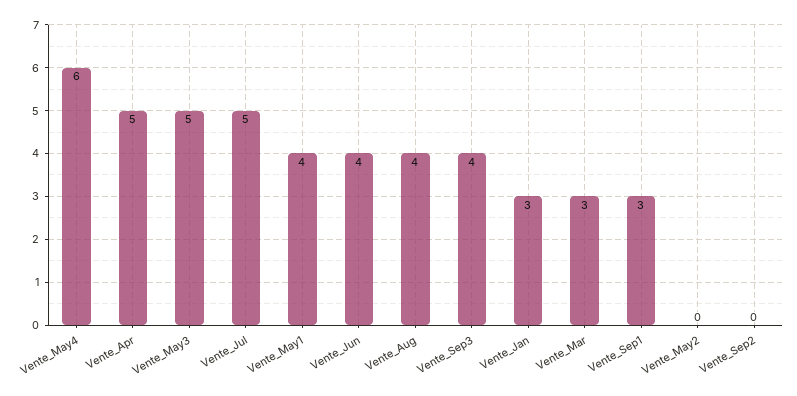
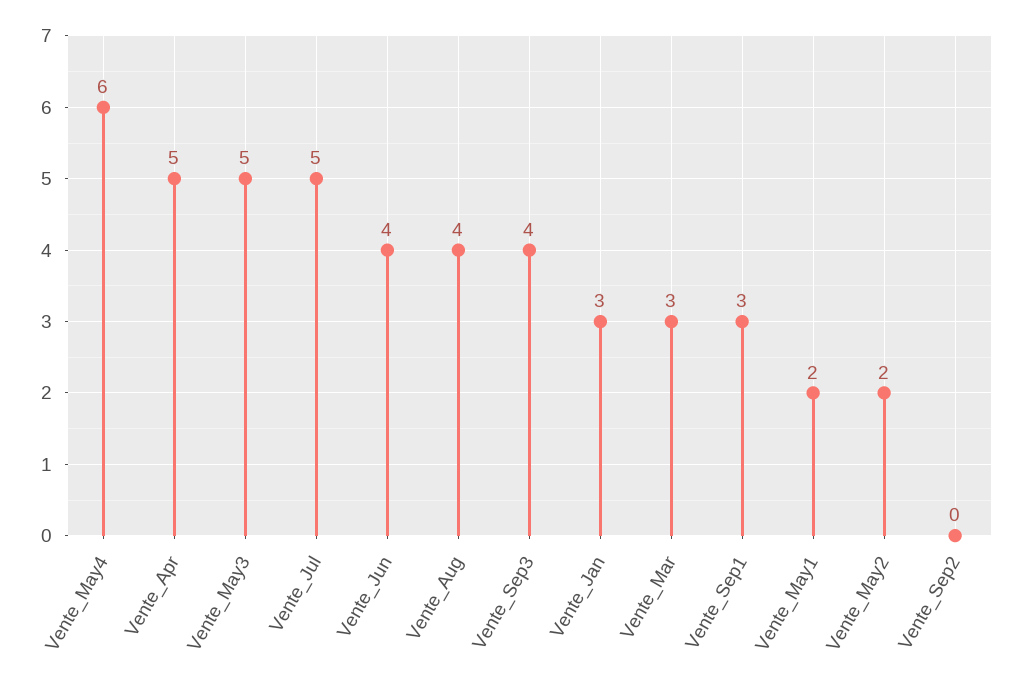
  {
    "Vente_May4": 6,
    "Vente_Apr": 5,
    "Vente_May3": 5,
    "Vente_Jul": 5,
-   "Vente_May1": 4,
+   "Vente_May1": 2,
    "Vente_Jun": 4,
    "Vente_Aug": 4,
    "Vente_Sep3": 4,
    "Vente_Jan": 3,
    "Vente_Mar": 3,
    "Vente_Sep1": 3,
-   "Vente_May2": 0,
+   "Vente_May2": 2,
    "Vente_Sep2": 0
  }

